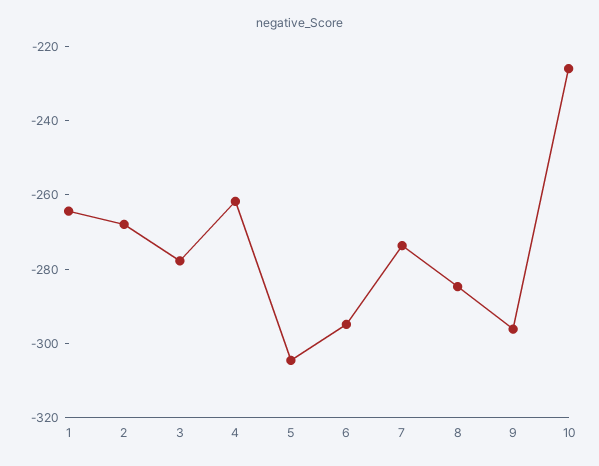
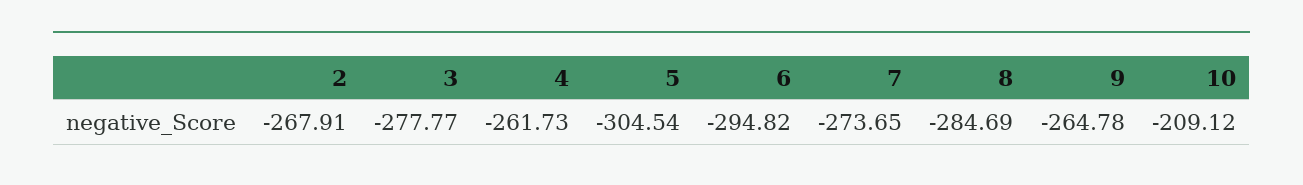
  {
-   "1": -265,
    "2": -267.91,
    "3": -277.77,
    "4": -261.73,
    "5": -304.54,
    "6": -294.82,
    "7": -273.65,
    "8": -284.69,
-   "9": -295,
+   "9": -264.78,
-   "10": -225
+   "10": -209.12
  }

